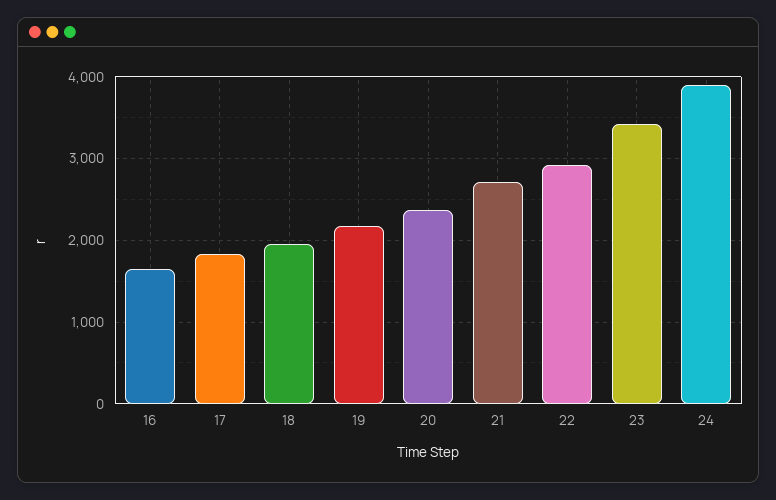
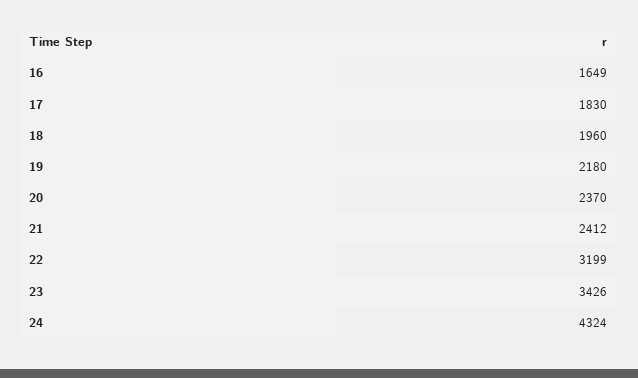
  {
    "16": 1649,
    "17": 1830,
    "18": 1960,
    "19": 2180,
    "20": 2370,
-   "21": 2700,
+   "21": 2412,
-   "22": 2900,
+   "22": 3199,
    "23": 3426,
-   "24": 3900
+   "24": 4324
  }

